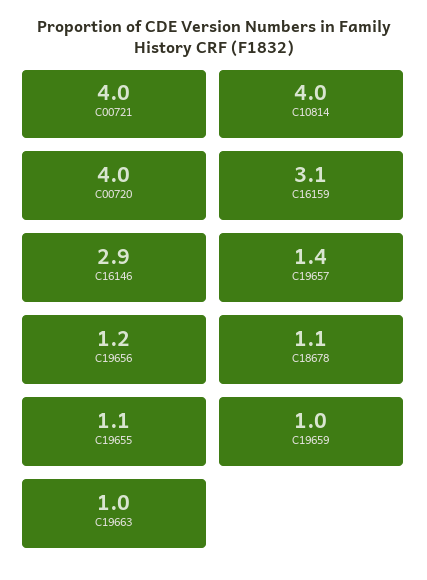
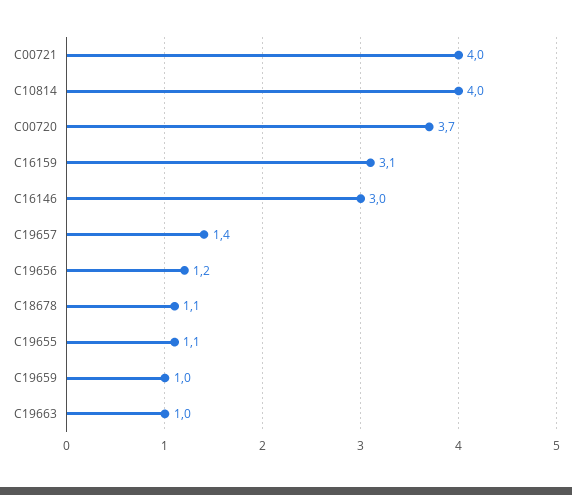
  {
    "C00721": 4,
    "C10814": 4,
-   "C00720": 4,
+   "C00720": 3.7,
    "C16159": 3.1,
-   "C16146": 2.9,
+   "C16146": 3,
    "C19657": 1.4,
    "C19656": 1.2,
    "C18678": 1.1,
    "C19655": 1.1,
    "C19659": 1,
    "C19663": 1
  }

